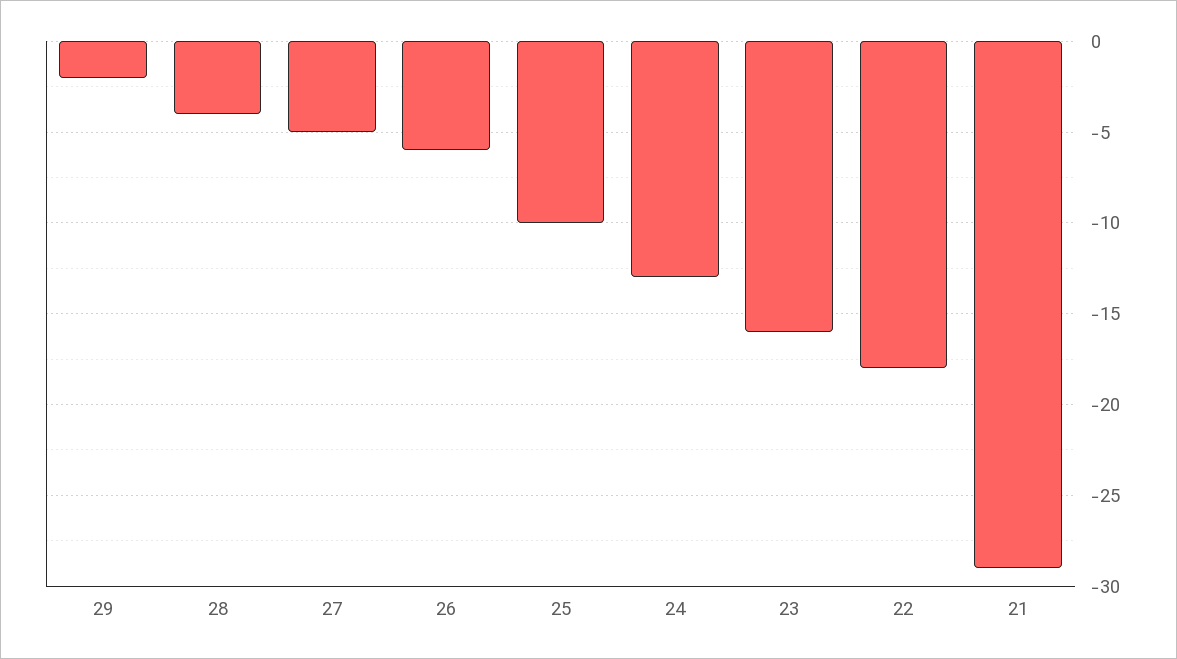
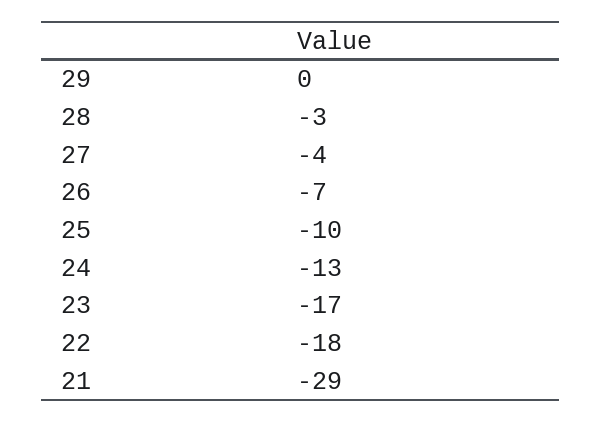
  {
-   "29": -2,
+   "29": 0,
-   "28": -4,
+   "28": -3,
-   "27": -5,
+   "27": -4,
-   "26": -6,
+   "26": -7,
    "25": -10,
    "24": -13,
-   "23": -16,
+   "23": -17,
    "22": -18,
    "21": -29
  }

